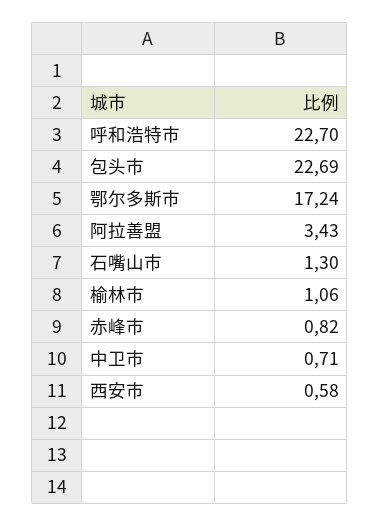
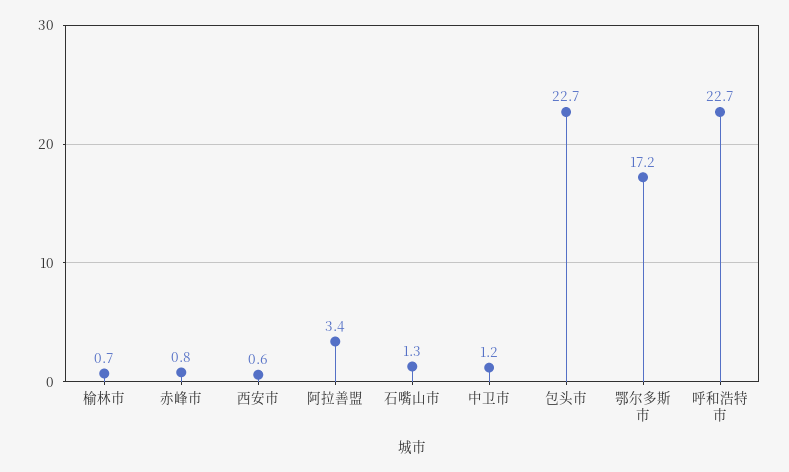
  {
    "呼和浩特市": 22.7,
    "包头市": 22.69,
    "鄂尔多斯市": 17.24,
    "阿拉善盟": 3.43,
    "石嘴山市": 1.3,
-   "榆林市": 1.06,
+   "榆林市": 0.7,
    "赤峰市": 0.82,
-   "中卫市": 0.71,
+   "中卫市": 1.2,
    "西安市": 0.58
  }

